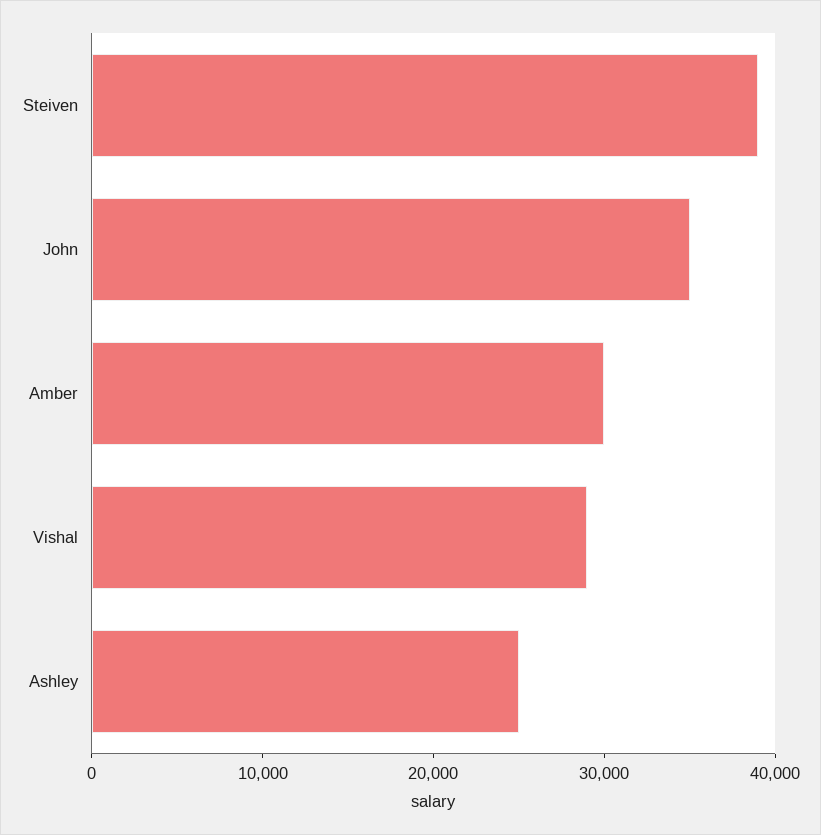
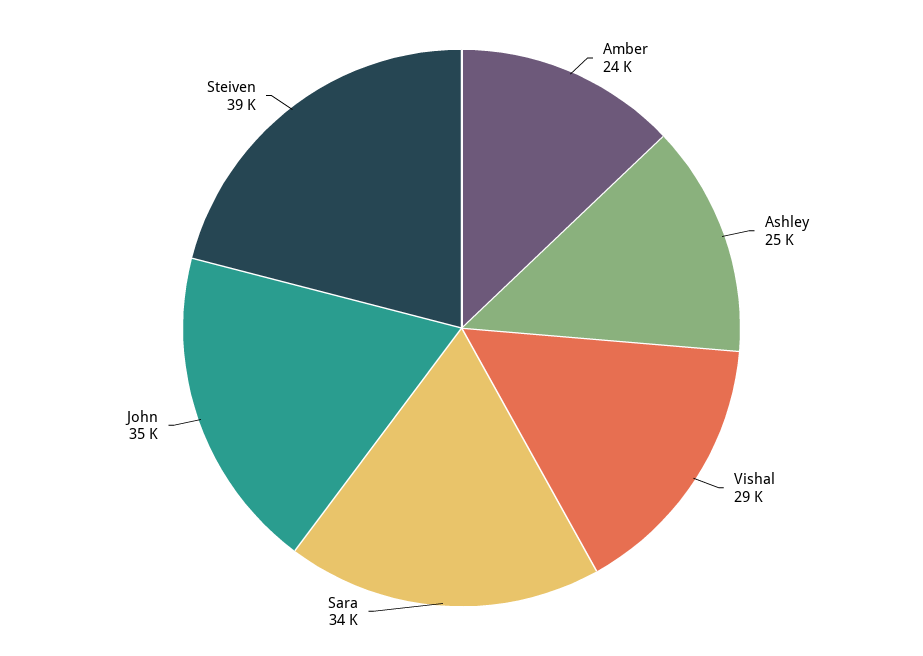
  {
    "Steiven": 39000,
    "John": 35000,
-   "Amber": 30000,
+   "Amber": 24000,
    "Vishal": 29000,
-   "Ashley": 25000
+   "Ashley": 25000,
+   "Sara": 34000
  }

